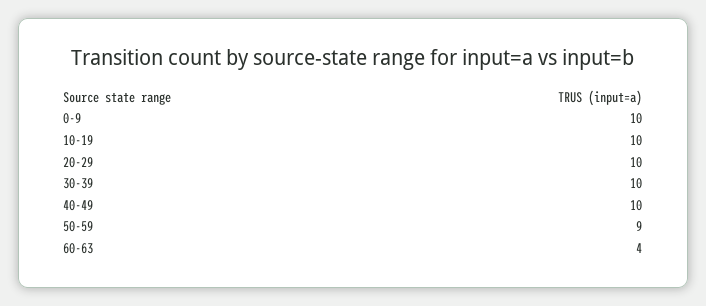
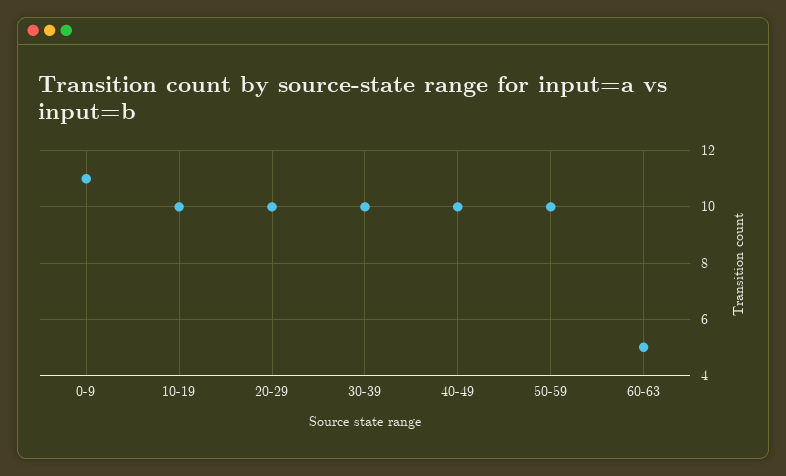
  {
-   "0-9": 10,
+   "0-9": 11,
    "10-19": 10,
    "20-29": 10,
    "30-39": 10,
    "40-49": 10,
-   "50-59": 9,
+   "50-59": 10,
-   "60-63": 4
+   "60-63": 5
  }

